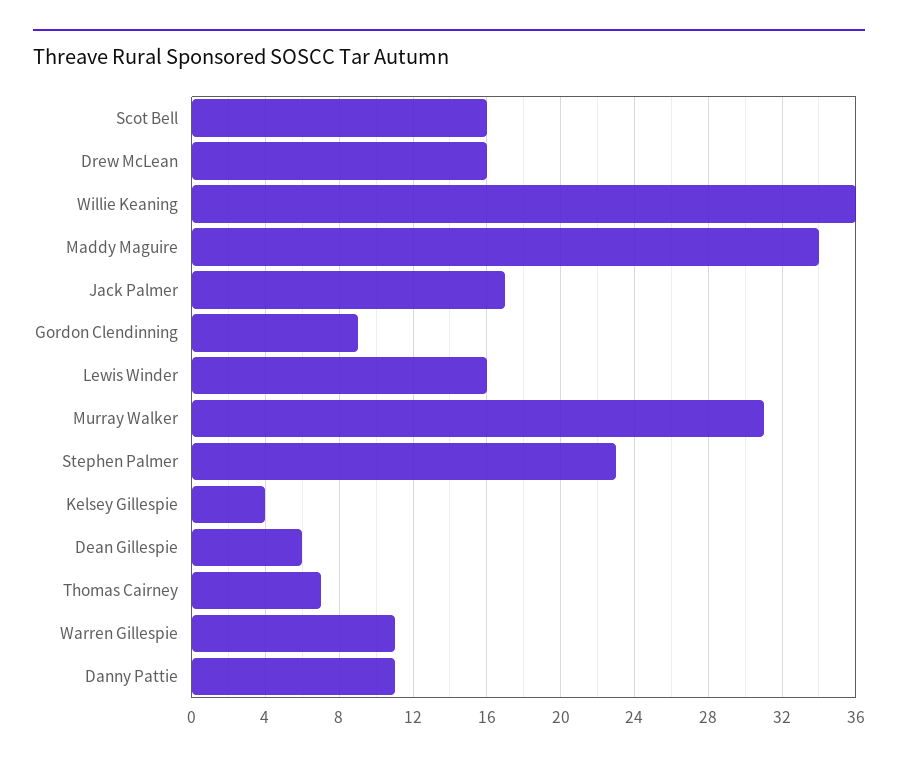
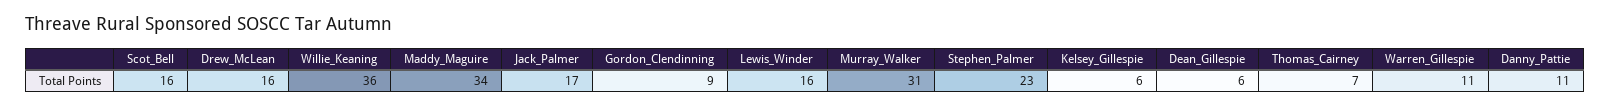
  {
    "Scot Bell": 16,
    "Drew McLean": 16,
    "Willie Keaning": 36,
    "Maddy Maguire": 34,
    "Jack Palmer": 17,
    "Gordon Clendinning": 9,
    "Lewis Winder": 16,
    "Murray Walker": 31,
    "Stephen Palmer": 23,
-   "Kelsey Gillespie": 4,
+   "Kelsey Gillespie": 6,
    "Dean Gillespie": 6,
    "Thomas Cairney": 7,
    "Warren Gillespie": 11,
    "Danny Pattie": 11
  }

